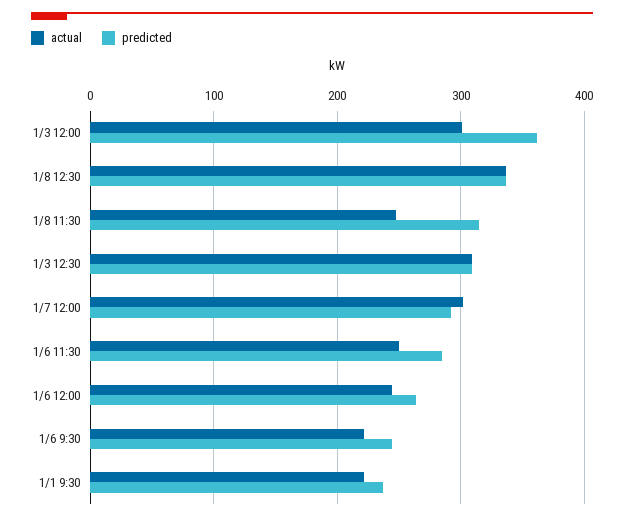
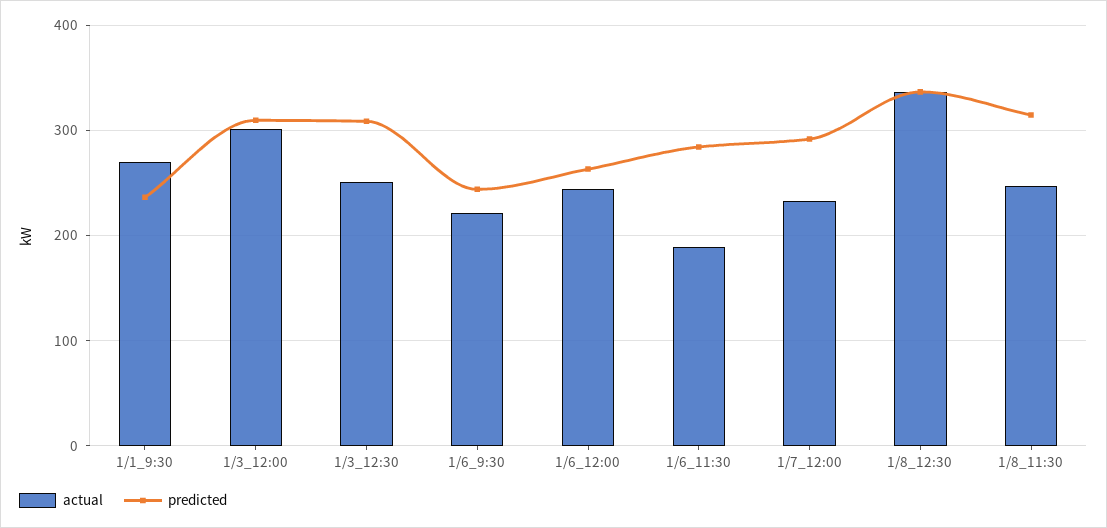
  {
    "actual": {
      "1/3 12:00": 300,
      "1/8 12:30": 340,
      "1/8 11:30": 250,
-     "1/3 12:30": 310,
+     "1/3 12:30": 250,
-     "1/7 12:00": 300,
+     "1/7 12:00": 230,
-     "1/6 11:30": 250,
+     "1/6 11:30": 190,
      "1/6 12:00": 240,
      "1/6 9:30": 220,
-     "1/1 9:30": 220
+     "1/1 9:30": 270
    },
    "predicted": {
-     "1/3 12:00": 360,
+     "1/3 12:00": 310,
      "1/8 12:30": 340,
      "1/8 11:30": 310,
      "1/3 12:30": 310,
      "1/7 12:00": 290,
      "1/6 11:30": 280,
      "1/6 12:00": 260,
      "1/6 9:30": 240,
      "1/1 9:30": 240
    }
  }

